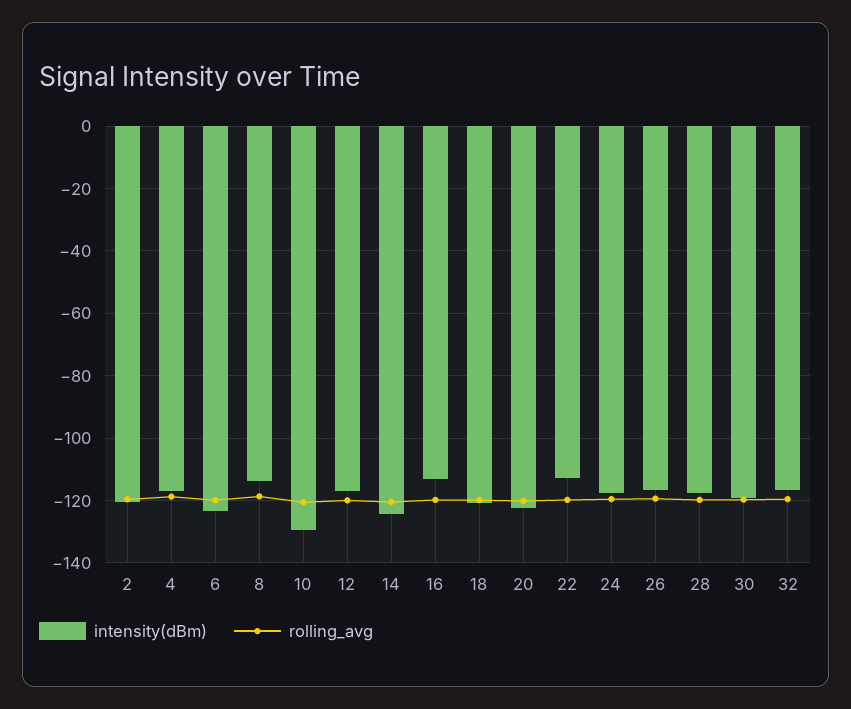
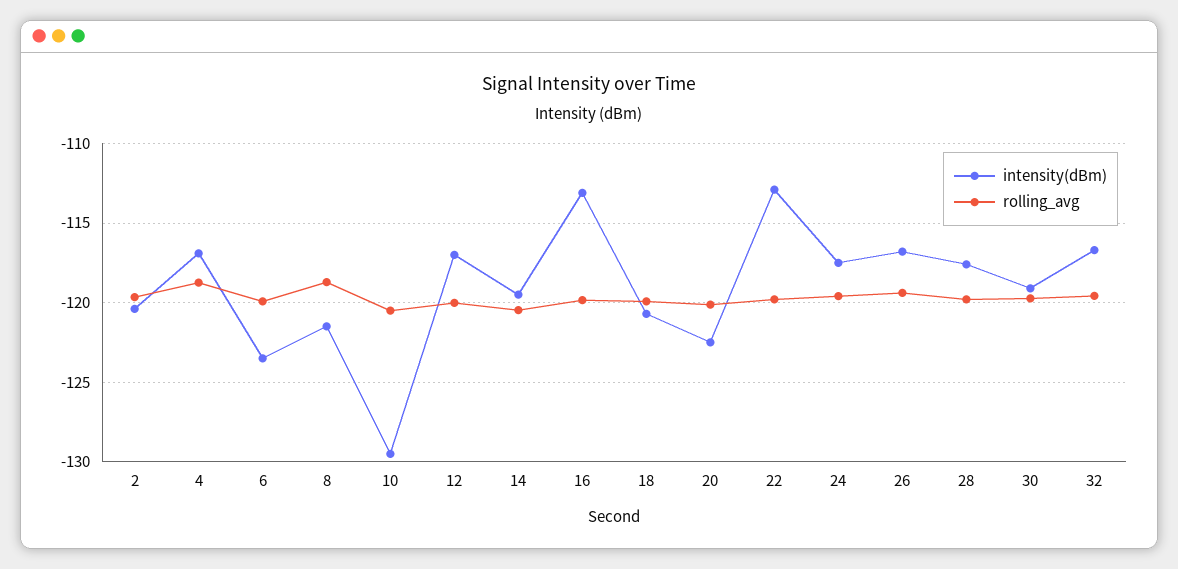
  {
    "intensity(dBm)": {
      "2": -120.5,
      "4": -117,
      "6": -123.5,
-     "8": -114,
+     "8": -121.5,
      "10": -129.5,
      "12": -117,
-     "14": -124,
+     "14": -119.5,
      "16": -113,
      "18": -120.5,
      "20": -122.5,
      "22": -113,
      "24": -117.5,
      "26": -117,
      "28": -117.5,
      "30": -119,
      "32": -116.5
    },
    "rolling_avg": {
      "2": -119.5,
      "4": -119,
      "6": -120,
      "8": -118.5,
      "10": -120.5,
      "12": -120,
      "14": -120.5,
      "16": -120,
      "18": -120,
      "20": -120,
      "22": -120,
      "24": -119.5,
      "26": -119.5,
      "28": -120,
      "30": -119.5,
      "32": -119.5
    }
  }

